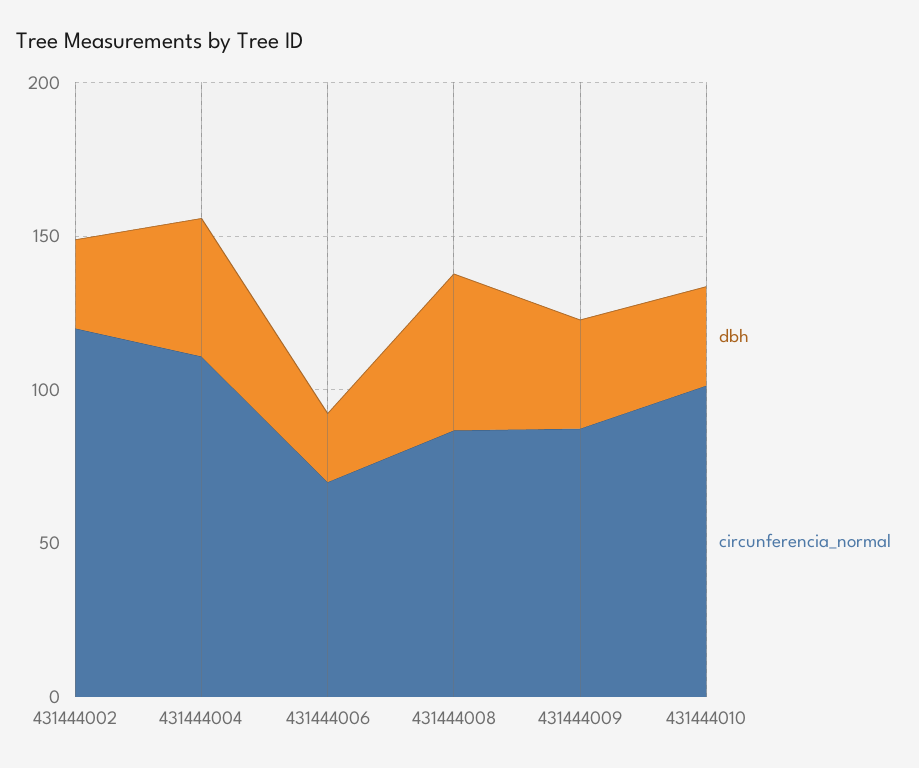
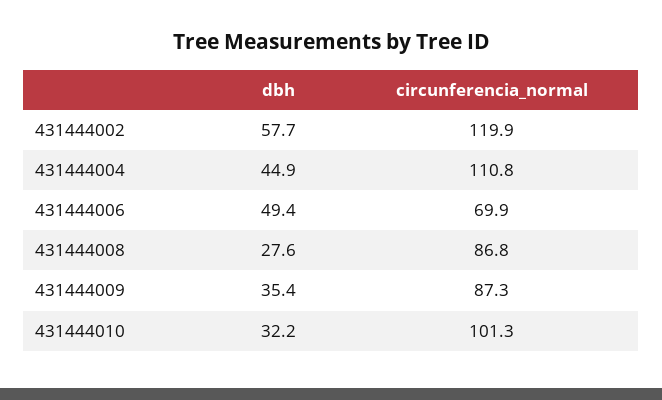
  {
    "dbh": {
-     "431444002": 30,
+     "431444002": 57.7,
      "431444004": 44.9,
-     "431444006": 20,
+     "431444006": 49.4,
-     "431444008": 50,
+     "431444008": 27.6,
      "431444009": 35.4,
      "431444010": 32.2
    },
    "circunferencia_normal": {
      "431444002": 119.9,
      "431444004": 110.8,
      "431444006": 69.9,
      "431444008": 86.8,
      "431444009": 87.3,
      "431444010": 101.3
    }
  }

